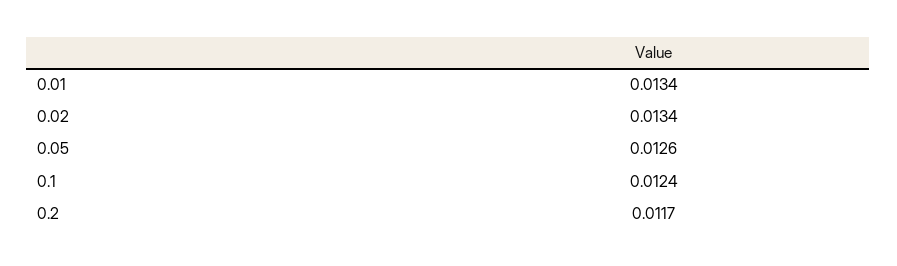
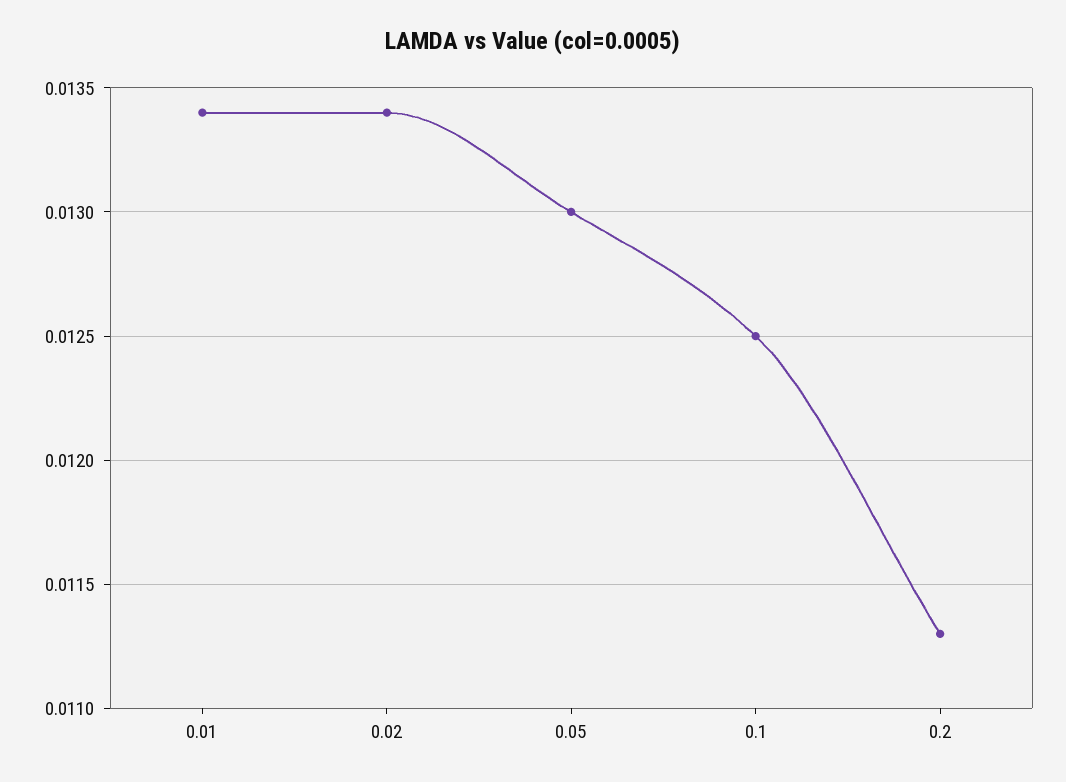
  {
    "0.01": 0.0134,
    "0.02": 0.0134,
-   "0.05": 0.0126,
+   "0.05": 0.013,
-   "0.1": 0.0124,
+   "0.1": 0.0125,
-   "0.2": 0.0117
+   "0.2": 0.0113
  }

